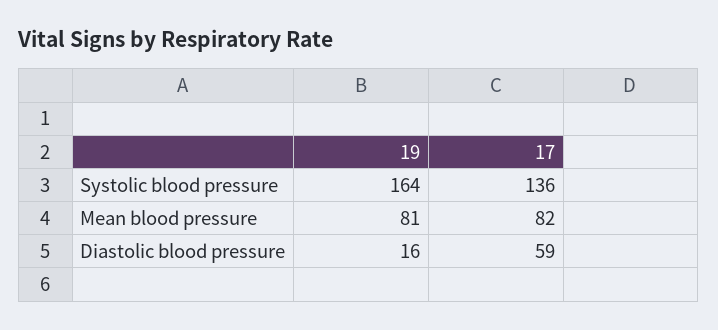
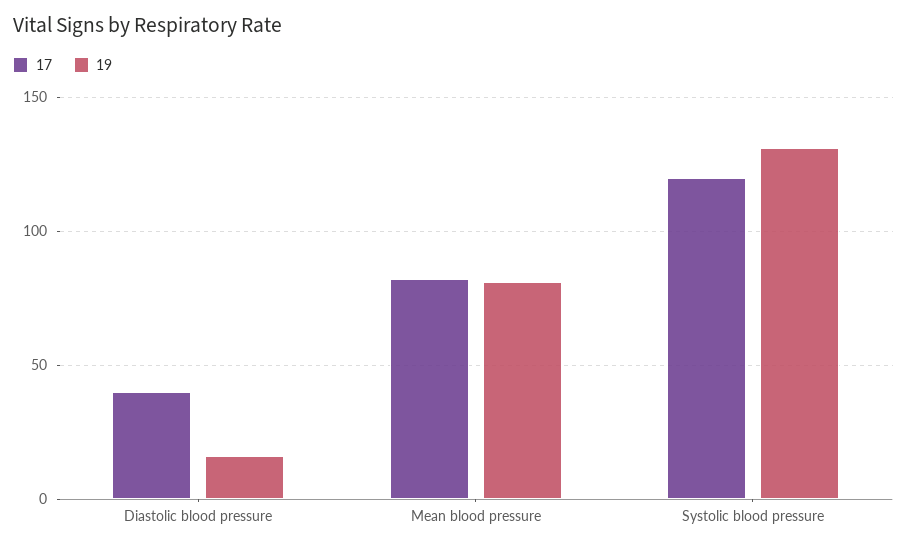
  {
    "19": {
-     "Systolic blood pressure": 164,
+     "Systolic blood pressure": 130,
      "Mean blood pressure": 81,
      "Diastolic blood pressure": 16
    },
    "17": {
-     "Systolic blood pressure": 136,
+     "Systolic blood pressure": 120,
      "Mean blood pressure": 82,
-     "Diastolic blood pressure": 59
+     "Diastolic blood pressure": 40
    }
  }

